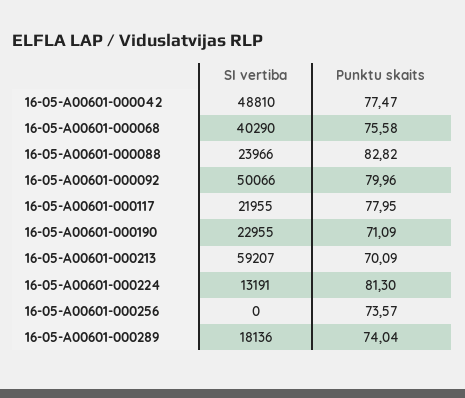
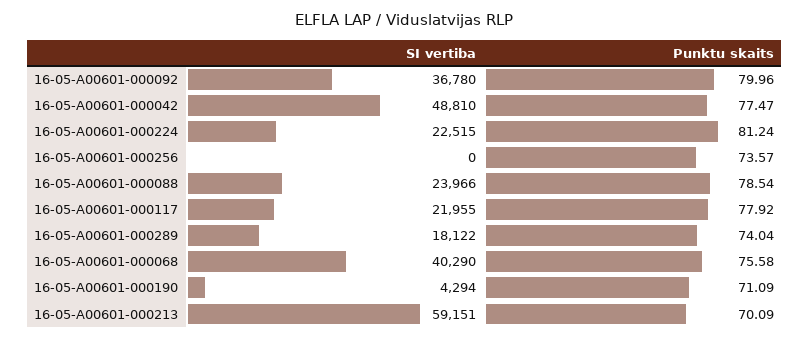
  {
    "SI vertiba": {
      "16-05-A00601-000042": 48810,
      "16-05-A00601-000068": 40290,
      "16-05-A00601-000088": 23966,
-     "16-05-A00601-000092": 50066,
+     "16-05-A00601-000092": 36780,
      "16-05-A00601-000117": 21955,
-     "16-05-A00601-000190": 22955,
+     "16-05-A00601-000190": 4294,
-     "16-05-A00601-000213": 59207,
+     "16-05-A00601-000213": 59151,
-     "16-05-A00601-000224": 13191,
+     "16-05-A00601-000224": 22515,
      "16-05-A00601-000256": 0,
-     "16-05-A00601-000289": 18136
+     "16-05-A00601-000289": 18122
    },
    "Punktu skaits": {
      "16-05-A00601-000042": 77.47,
      "16-05-A00601-000068": 75.58,
-     "16-05-A00601-000088": 82.82,
+     "16-05-A00601-000088": 78.54,
      "16-05-A00601-000092": 79.96,
-     "16-05-A00601-000117": 77.95,
+     "16-05-A00601-000117": 77.92,
      "16-05-A00601-000190": 71.09,
      "16-05-A00601-000213": 70.09,
-     "16-05-A00601-000224": 81.3,
+     "16-05-A00601-000224": 81.24,
      "16-05-A00601-000256": 73.57,
      "16-05-A00601-000289": 74.04
    }
  }

